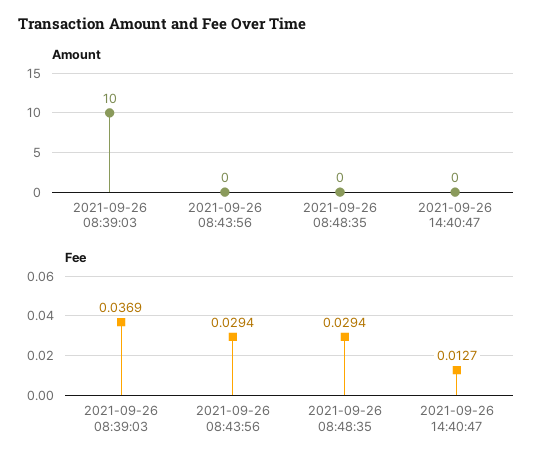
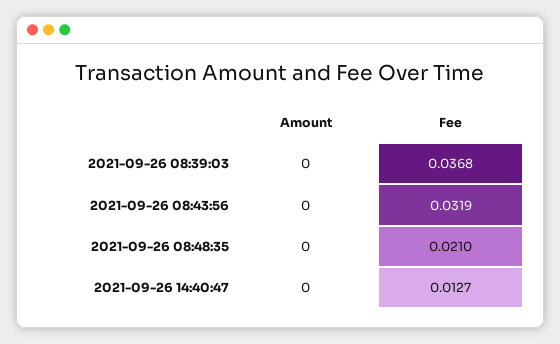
  {
    "Amount": {
-     "2021-09-26 08:39:03": 10,
+     "2021-09-26 08:39:03": 0,
      "2021-09-26 08:43:56": 0,
      "2021-09-26 08:48:35": 0,
      "2021-09-26 14:40:47": 0
    },
    "Fee": {
-     "2021-09-26 08:39:03": 0.0369,
+     "2021-09-26 08:39:03": 0.0368,
-     "2021-09-26 08:43:56": 0.0294,
+     "2021-09-26 08:43:56": 0.0319,
-     "2021-09-26 08:48:35": 0.0294,
+     "2021-09-26 08:48:35": 0.021,
      "2021-09-26 14:40:47": 0.0127
    }
  }

